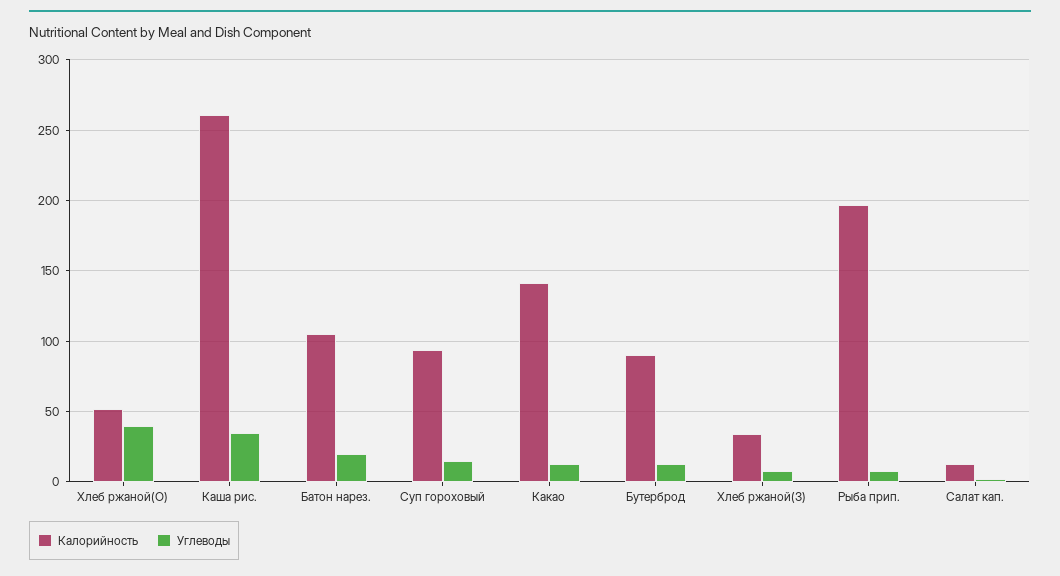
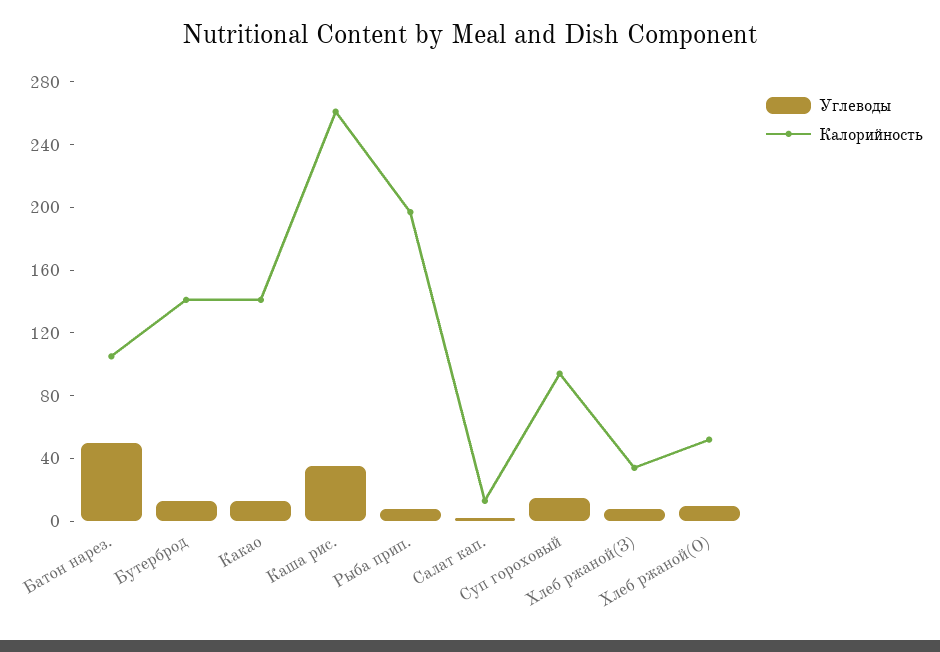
  {
    "Калорийность": {
      "Хлеб ржаной(О)": 50,
      "Каша рис.": 260,
      "Батон нарез.": 105,
      "Суп гороховый": 95,
      "Какао": 140,
-     "Бутерброд": 90,
+     "Бутерброд": 140,
      "Хлеб ржаной(З)": 35,
      "Рыба прип.": 195,
      "Салат кап.": 15
    },
    "Углеводы": {
-     "Хлеб ржаной(О)": 40,
+     "Хлеб ржаной(О)": 10,
      "Каша рис.": 35,
-     "Батон нарез.": 20,
+     "Батон нарез.": 50,
      "Суп гороховый": 15,
      "Какао": 15,
      "Бутерброд": 15,
      "Хлеб ржаной(З)": 10,
      "Рыба прип.": 10,
      "Салат кап.": 0
    }
  }

